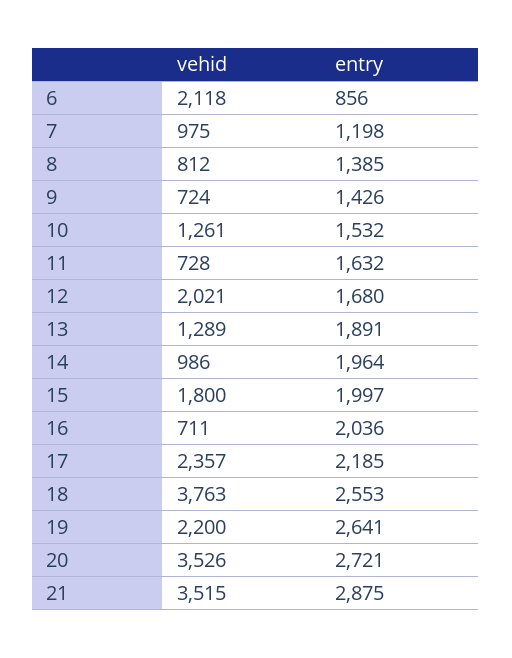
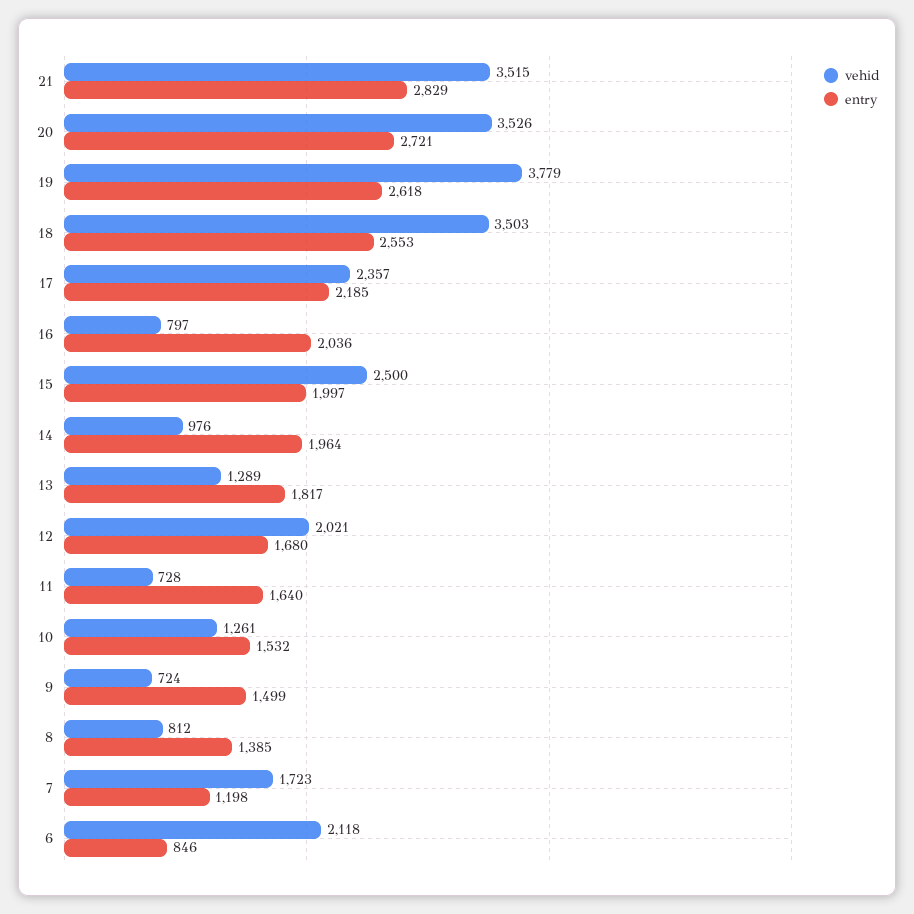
  {
    "vehid": {
      "6": 2118,
-     "7": 975,
+     "7": 1723,
      "8": 812,
      "9": 724,
      "10": 1261,
      "11": 728,
      "12": 2021,
      "13": 1289,
-     "14": 986,
+     "14": 976,
-     "15": 1800,
+     "15": 2500,
-     "16": 711,
+     "16": 797,
      "17": 2357,
-     "18": 3763,
+     "18": 3503,
-     "19": 2200,
+     "19": 3779,
      "20": 3526,
      "21": 3515
    },
    "entry": {
-     "6": 856,
+     "6": 846,
      "7": 1198,
      "8": 1385,
-     "9": 1426,
+     "9": 1499,
      "10": 1532,
-     "11": 1632,
+     "11": 1640,
      "12": 1680,
-     "13": 1891,
+     "13": 1817,
      "14": 1964,
      "15": 1997,
      "16": 2036,
      "17": 2185,
      "18": 2553,
-     "19": 2641,
+     "19": 2618,
      "20": 2721,
-     "21": 2875
+     "21": 2829
    }
  }

